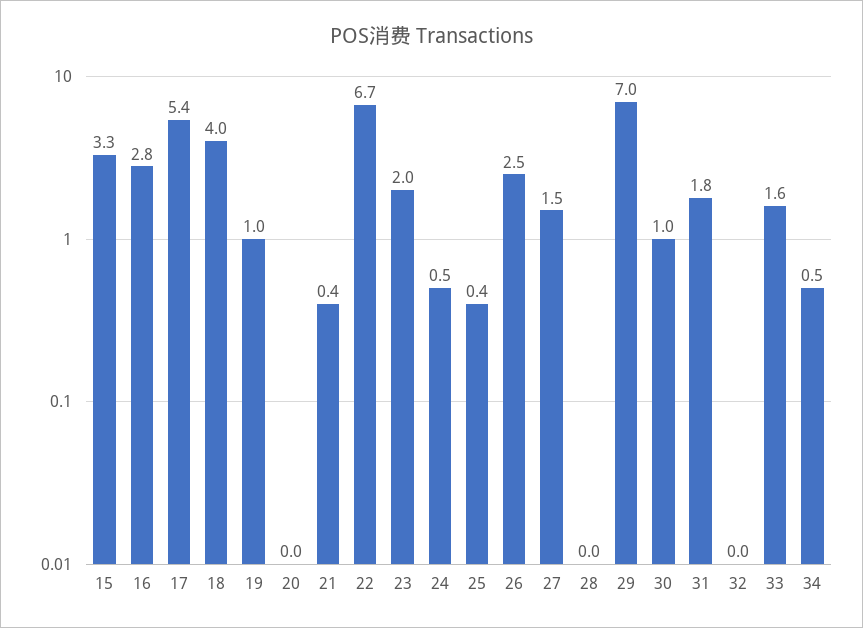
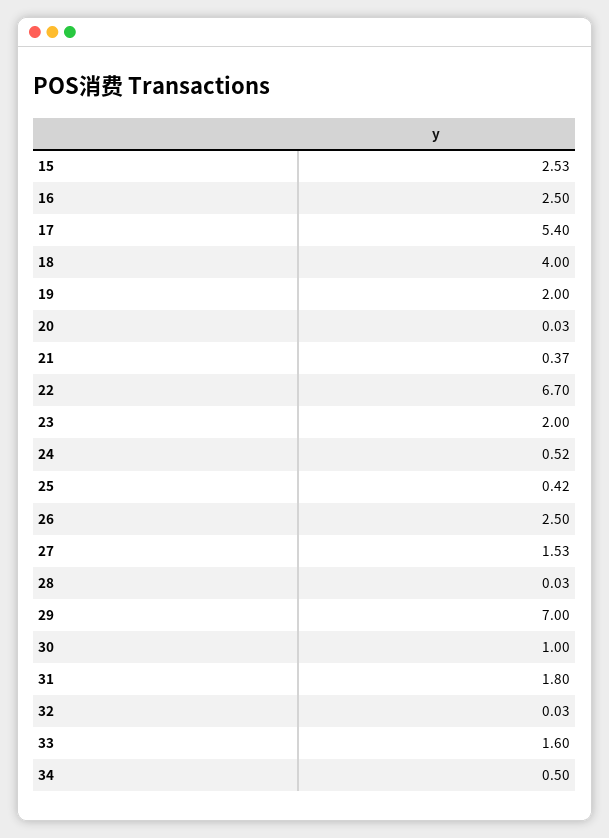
  {
-   "15": 3.3,
+   "15": 2.53,
-   "16": 2.8,
+   "16": 2.5,
    "17": 5.4,
    "18": 4,
-   "19": 1,
+   "19": 2,
    "20": 0.03,
    "21": 0.37,
    "22": 6.7,
    "23": 2,
    "24": 0.52,
    "25": 0.42,
    "26": 2.5,
    "27": 1.53,
    "28": 0.03,
    "29": 7,
    "30": 1,
    "31": 1.8,
    "32": 0.03,
    "33": 1.6,
    "34": 0.5
  }

